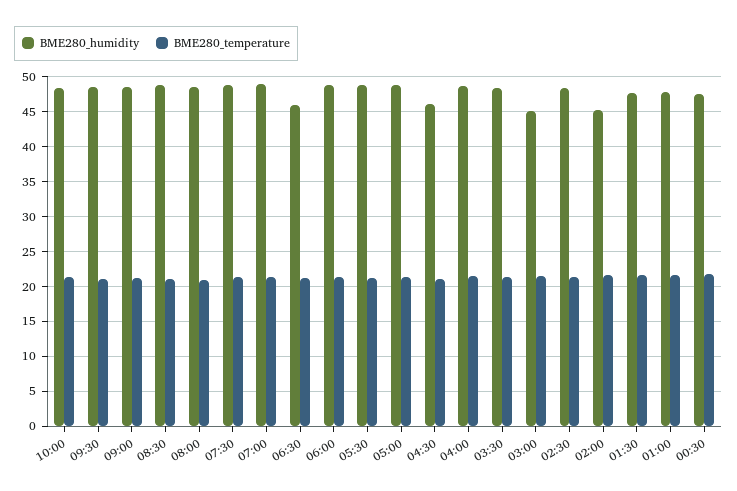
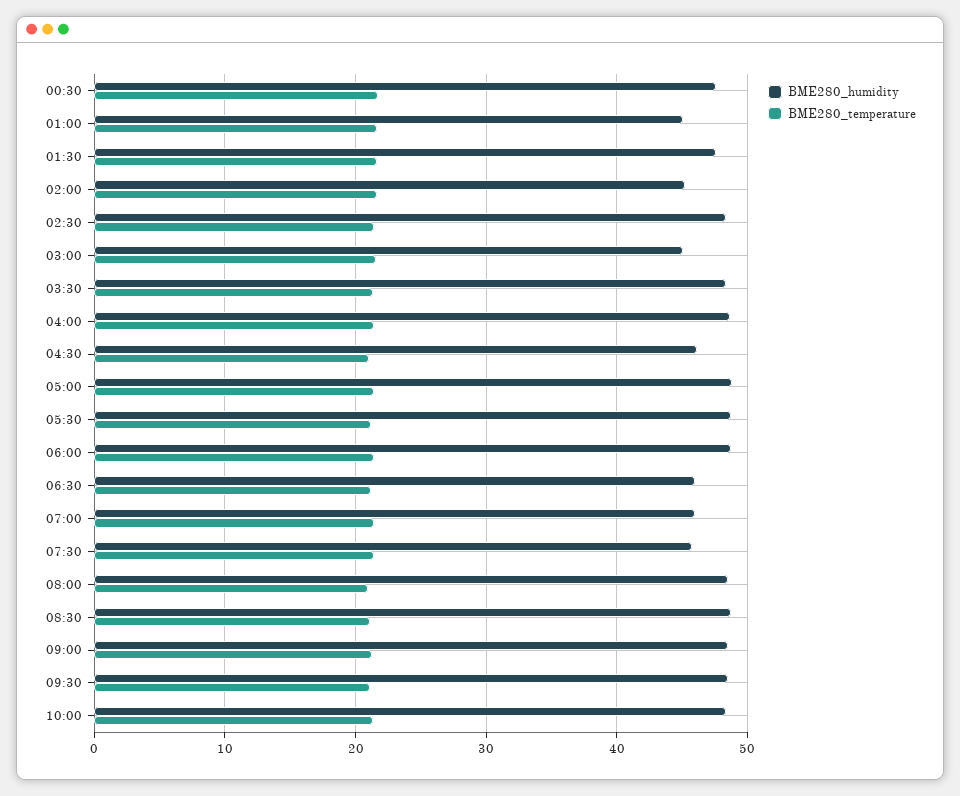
  {
    "BME280_humidity": {
      "10:00": 48,
      "09:30": 49,
      "09:00": 49,
      "08:30": 49,
      "08:00": 49,
-     "07:30": 49,
+     "07:30": 46,
-     "07:00": 49,
+     "07:00": 46,
      "06:30": 46,
      "06:00": 49,
      "05:30": 49,
      "05:00": 49,
      "04:30": 46,
      "04:00": 49,
      "03:30": 48,
      "03:00": 45,
      "02:30": 48,
      "02:00": 45,
      "01:30": 48,
-     "01:00": 48,
+     "01:00": 45,
      "00:30": 48
    },
    "BME280_temperature": {
      "10:00": 21,
      "09:30": 21,
      "09:00": 21,
      "08:30": 21,
      "08:00": 21,
      "07:30": 21,
      "07:00": 21,
      "06:30": 21,
      "06:00": 21,
      "05:30": 21,
      "05:00": 21,
      "04:30": 21,
      "04:00": 21,
      "03:30": 21,
      "03:00": 22,
      "02:30": 21,
      "02:00": 22,
      "01:30": 22,
      "01:00": 22,
      "00:30": 22
    }
  }

